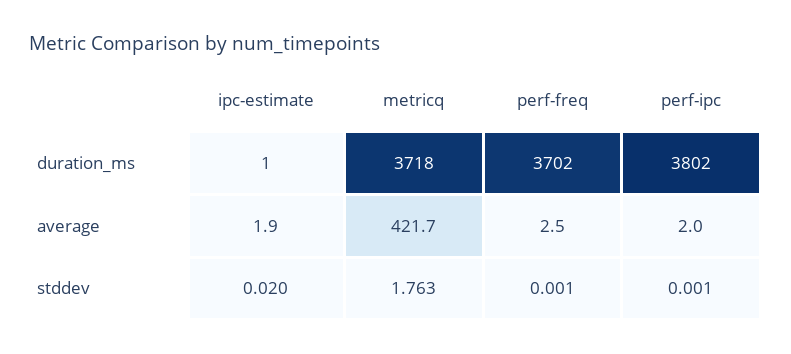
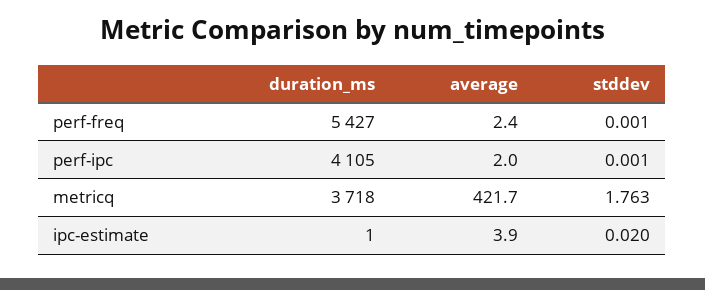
  {
    "ipc-estimate": {
      "duration_ms": 1,
-     "average": 1.9,
+     "average": 3.9,
      "stddev": 0.02
    },
    "metricq": {
      "duration_ms": 3718,
      "average": 421.7,
      "stddev": 1.763
    },
    "perf-freq": {
-     "duration_ms": 3702,
+     "duration_ms": 5427,
-     "average": 2.5,
+     "average": 2.4,
      "stddev": 0.001
    },
    "perf-ipc": {
-     "duration_ms": 3802,
+     "duration_ms": 4105,
      "average": 2,
      "stddev": 0.001
    }
  }

